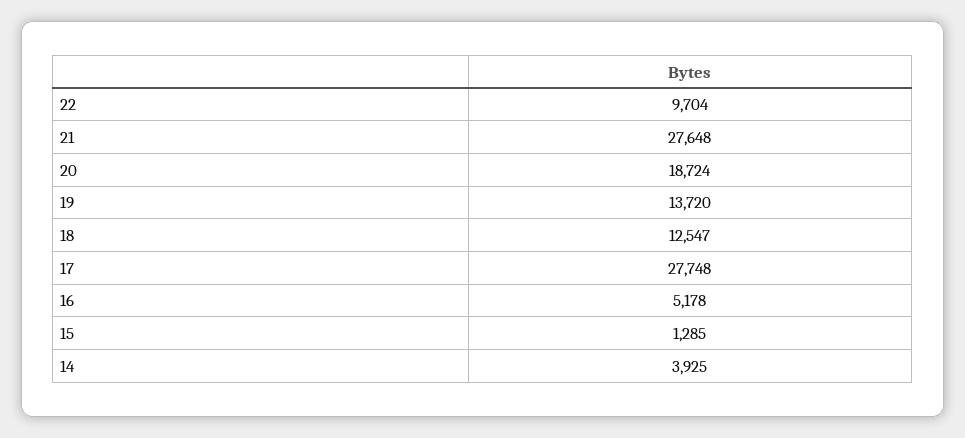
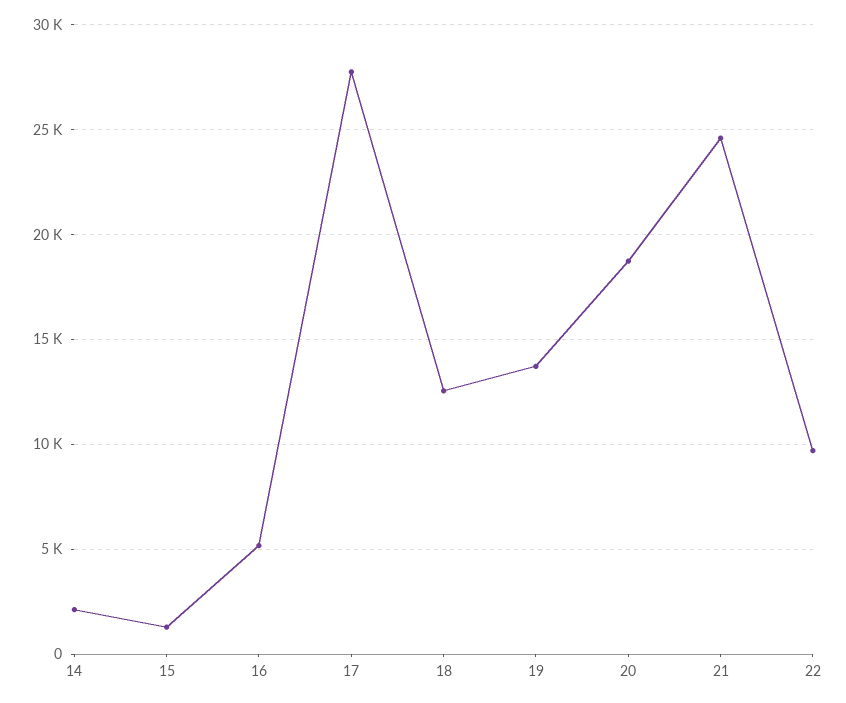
  {
    "22": 9704,
-   "21": 27648,
+   "21": 24500,
    "20": 18724,
    "19": 13720,
    "18": 12547,
    "17": 27748,
    "16": 5178,
    "15": 1285,
-   "14": 3925
+   "14": 2000
  }

